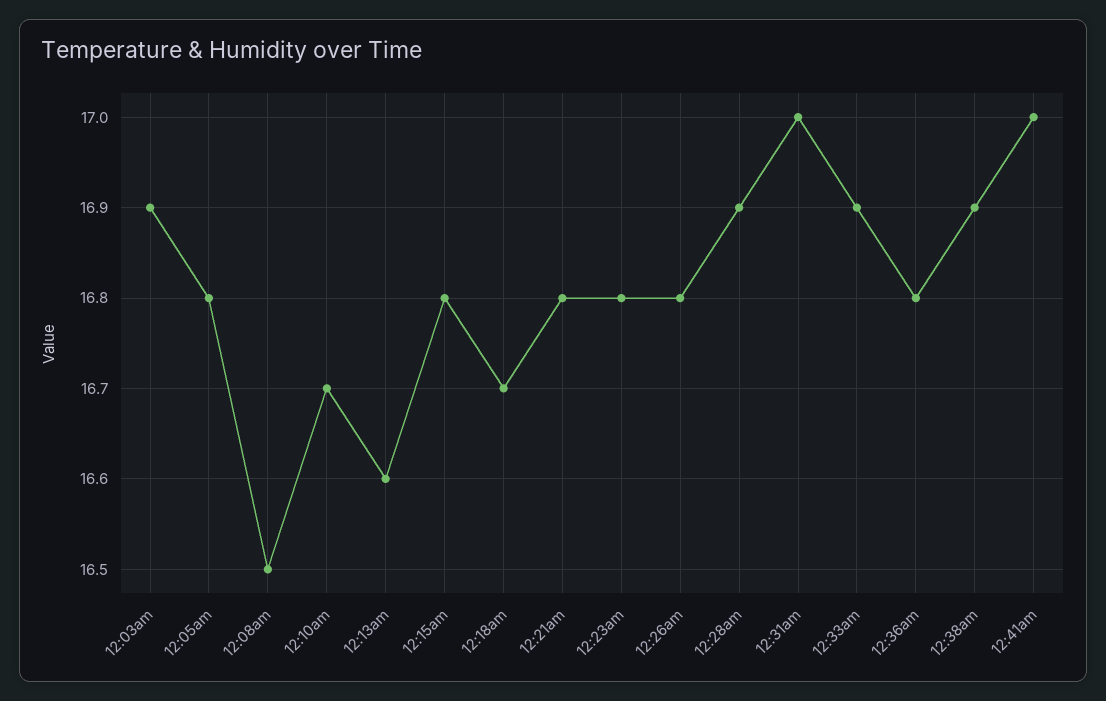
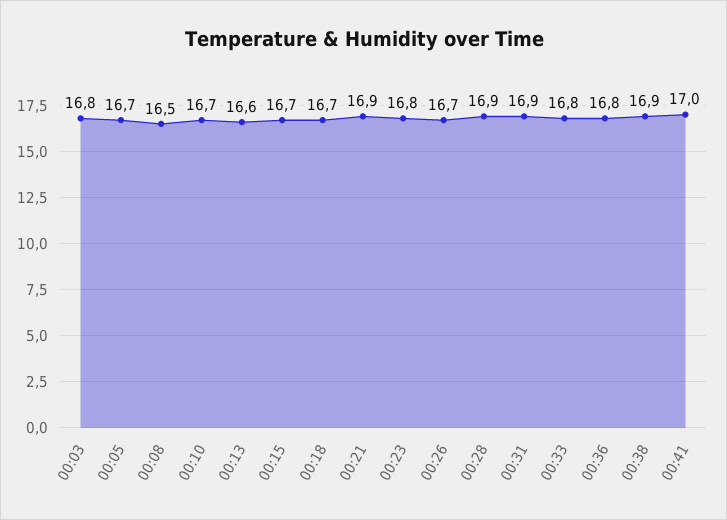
  {
-   "12:03am": 16.9,
+   "12:03am": 16.8,
-   "12:05am": 16.8,
+   "12:05am": 16.7,
    "12:08am": 16.5,
    "12:10am": 16.7,
    "12:13am": 16.6,
-   "12:15am": 16.8,
+   "12:15am": 16.7,
    "12:18am": 16.7,
-   "12:21am": 16.8,
+   "12:21am": 16.9,
    "12:23am": 16.8,
-   "12:26am": 16.8,
+   "12:26am": 16.7,
    "12:28am": 16.9,
-   "12:31am": 17,
+   "12:31am": 16.9,
-   "12:33am": 16.9,
+   "12:33am": 16.8,
    "12:36am": 16.8,
    "12:38am": 16.9,
    "12:41am": 17
  }

